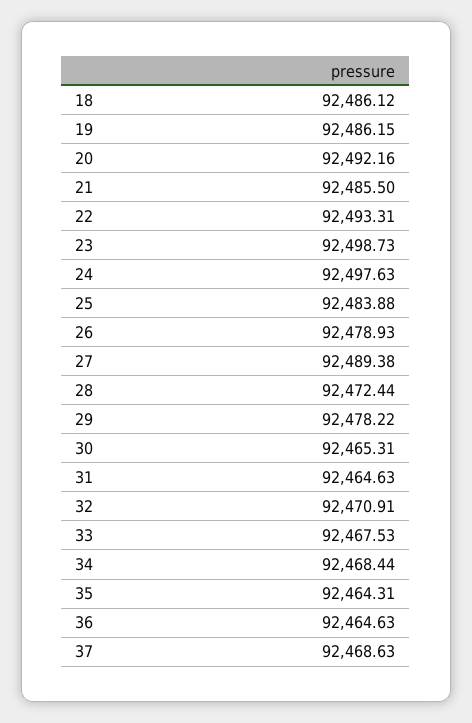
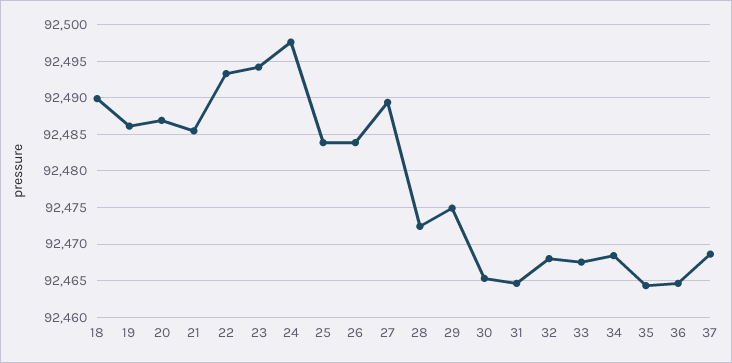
  {
-   "18": 92486.12,
+   "18": 92490,
    "19": 92486.15,
-   "20": 92492.16,
+   "20": 92487,
    "21": 92485.5,
    "22": 92493.31,
-   "23": 92498.73,
+   "23": 92494,
    "24": 92497.63,
    "25": 92483.88,
-   "26": 92478.93,
+   "26": 92484,
    "27": 92489.38,
    "28": 92472.44,
-   "29": 92478.22,
+   "29": 92475,
    "30": 92465.31,
    "31": 92464.63,
-   "32": 92470.91,
+   "32": 92468,
    "33": 92467.53,
    "34": 92468.44,
    "35": 92464.31,
    "36": 92464.63,
    "37": 92468.63
  }

